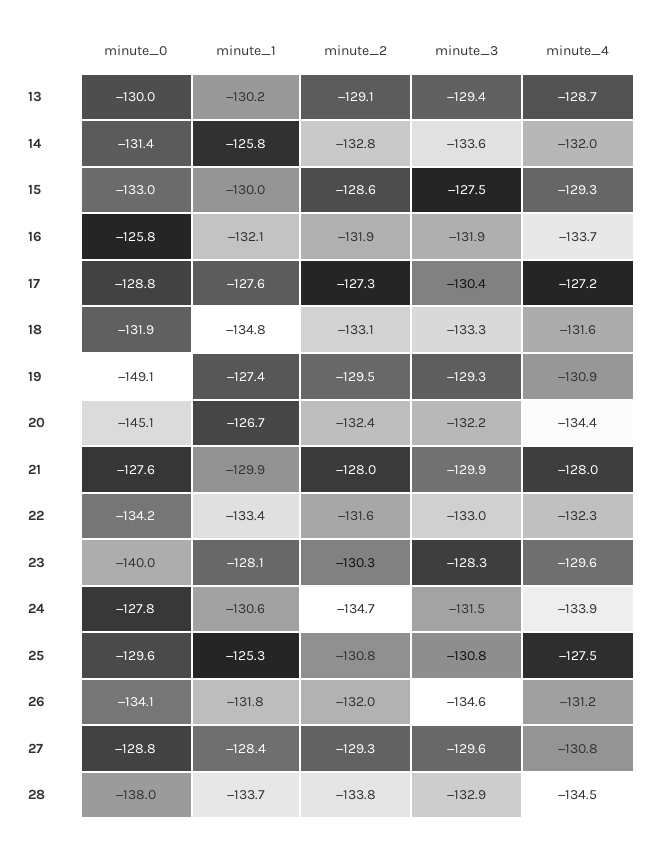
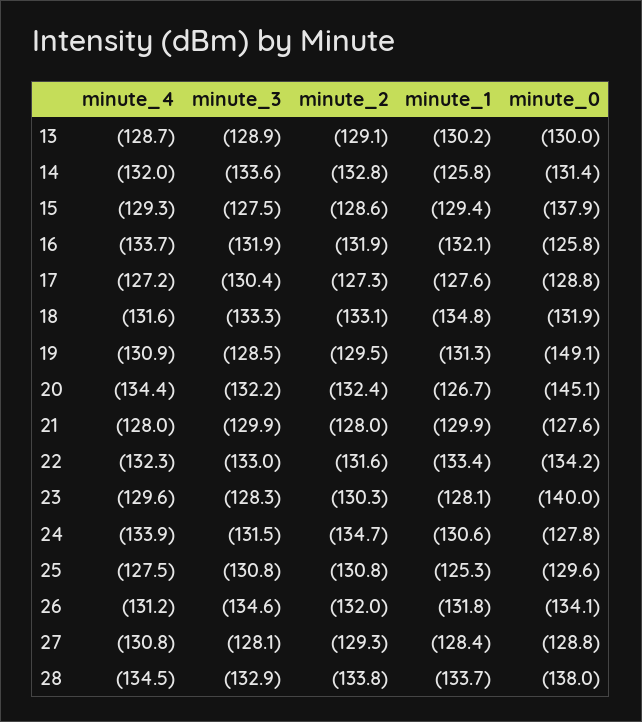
  {
    "minute_0": {
      "13": -130,
      "14": -131.4,
-     "15": -133,
+     "15": -137.9,
      "16": -125.8,
      "17": -128.8,
      "18": -131.9,
      "19": -149.1,
      "20": -145.1,
      "21": -127.6,
      "22": -134.2,
      "23": -140,
      "24": -127.8,
      "25": -129.6,
      "26": -134.1,
      "27": -128.8,
      "28": -138
    },
    "minute_1": {
      "13": -130.2,
      "14": -125.8,
-     "15": -130,
+     "15": -129.4,
      "16": -132.1,
      "17": -127.6,
      "18": -134.8,
-     "19": -127.4,
+     "19": -131.3,
      "20": -126.7,
      "21": -129.9,
      "22": -133.4,
      "23": -128.1,
      "24": -130.6,
      "25": -125.3,
      "26": -131.8,
      "27": -128.4,
      "28": -133.7
    },
    "minute_2": {
      "13": -129.1,
      "14": -132.8,
      "15": -128.6,
      "16": -131.9,
      "17": -127.3,
      "18": -133.1,
      "19": -129.5,
      "20": -132.4,
      "21": -128,
      "22": -131.6,
      "23": -130.3,
      "24": -134.7,
      "25": -130.8,
      "26": -132,
      "27": -129.3,
      "28": -133.8
    },
    "minute_3": {
-     "13": -129.4,
+     "13": -128.9,
      "14": -133.6,
      "15": -127.5,
      "16": -131.9,
      "17": -130.4,
      "18": -133.3,
-     "19": -129.3,
+     "19": -128.5,
      "20": -132.2,
      "21": -129.9,
      "22": -133,
      "23": -128.3,
      "24": -131.5,
      "25": -130.8,
      "26": -134.6,
-     "27": -129.6,
+     "27": -128.1,
      "28": -132.9
    },
    "minute_4": {
      "13": -128.7,
      "14": -132,
      "15": -129.3,
      "16": -133.7,
      "17": -127.2,
      "18": -131.6,
      "19": -130.9,
      "20": -134.4,
      "21": -128,
      "22": -132.3,
      "23": -129.6,
      "24": -133.9,
      "25": -127.5,
      "26": -131.2,
      "27": -130.8,
      "28": -134.5
    }
  }

